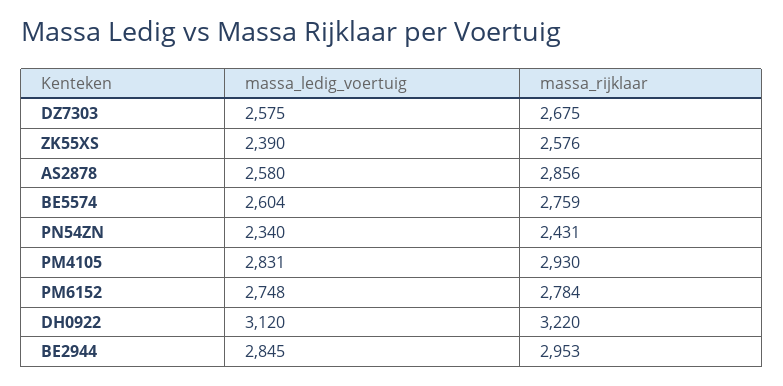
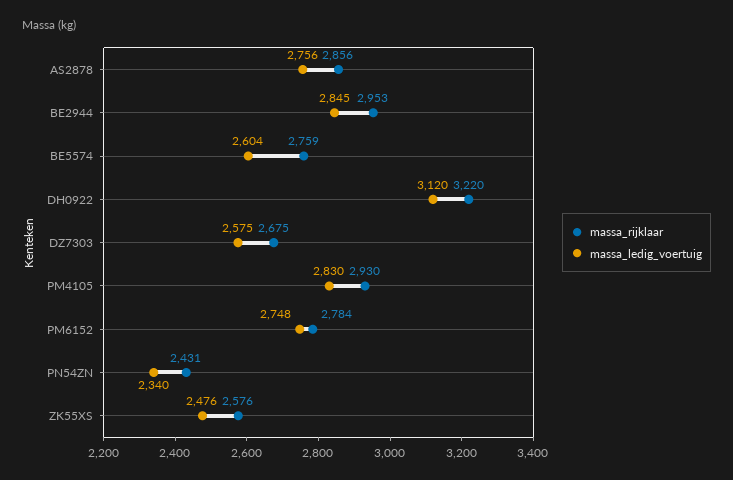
  {
    "massa_ledig_voertuig": {
      "DZ7303": 2575,
-     "ZK55XS": 2390,
+     "ZK55XS": 2476,
-     "AS2878": 2580,
+     "AS2878": 2756,
      "BE5574": 2604,
      "PN54ZN": 2340,
-     "PM4105": 2831,
+     "PM4105": 2830,
      "PM6152": 2748,
      "DH0922": 3120,
      "BE2944": 2845
    },
    "massa_rijklaar": {
      "DZ7303": 2675,
      "ZK55XS": 2576,
      "AS2878": 2856,
      "BE5574": 2759,
      "PN54ZN": 2431,
      "PM4105": 2930,
      "PM6152": 2784,
      "DH0922": 3220,
      "BE2944": 2953
    }
  }

